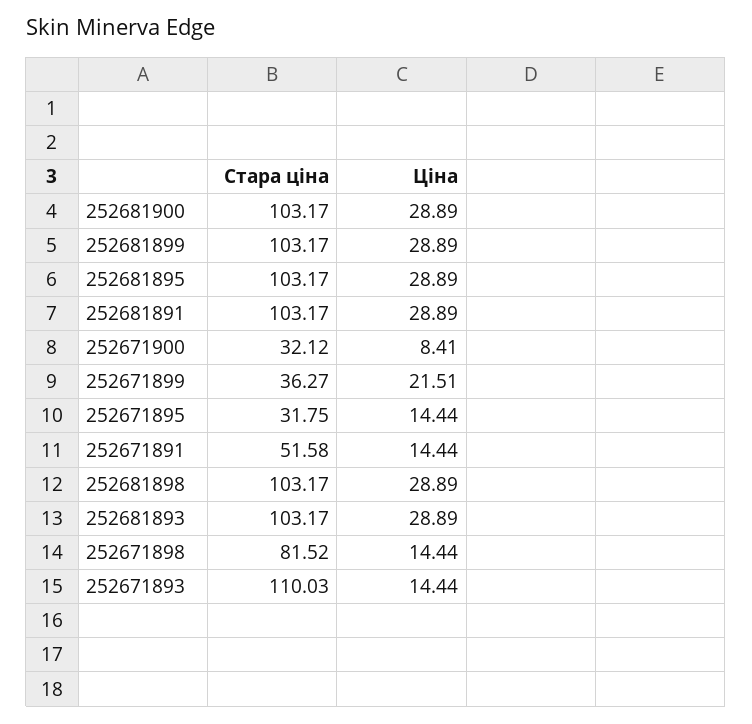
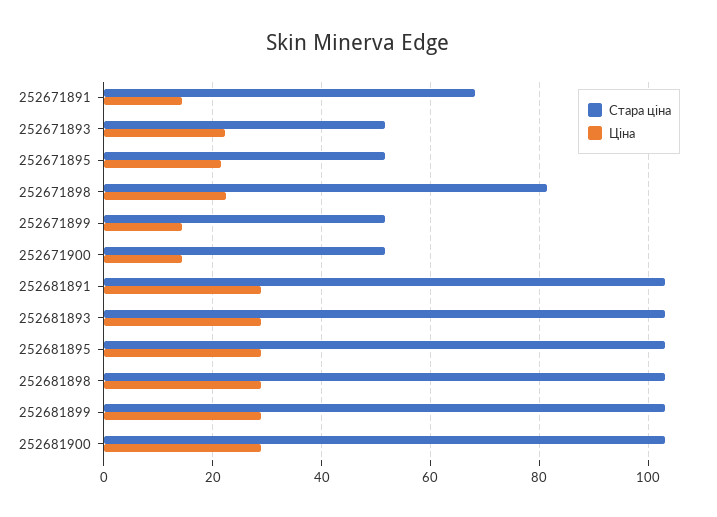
  {
    "Стара ціна": {
      "252681900": 103.17,
      "252681899": 103.17,
      "252681895": 103.17,
      "252681891": 103.17,
-     "252671900": 32.12,
+     "252671900": 52,
-     "252671899": 36.27,
+     "252671899": 52,
-     "252671895": 31.75,
+     "252671895": 52,
-     "252671891": 51.58,
+     "252671891": 68,
      "252681898": 103.17,
      "252681893": 103.17,
      "252671898": 81.52,
-     "252671893": 110.03
+     "252671893": 52
    },
    "Ціна": {
      "252681900": 28.89,
      "252681899": 28.89,
      "252681895": 28.89,
      "252681891": 28.89,
-     "252671900": 8.41,
+     "252671900": 14,
-     "252671899": 21.51,
+     "252671899": 14,
-     "252671895": 14.44,
+     "252671895": 22,
      "252671891": 14.44,
      "252681898": 28.89,
      "252681893": 28.89,
-     "252671898": 14.44,
+     "252671898": 22,
-     "252671893": 14.44
+     "252671893": 22
    }
  }

